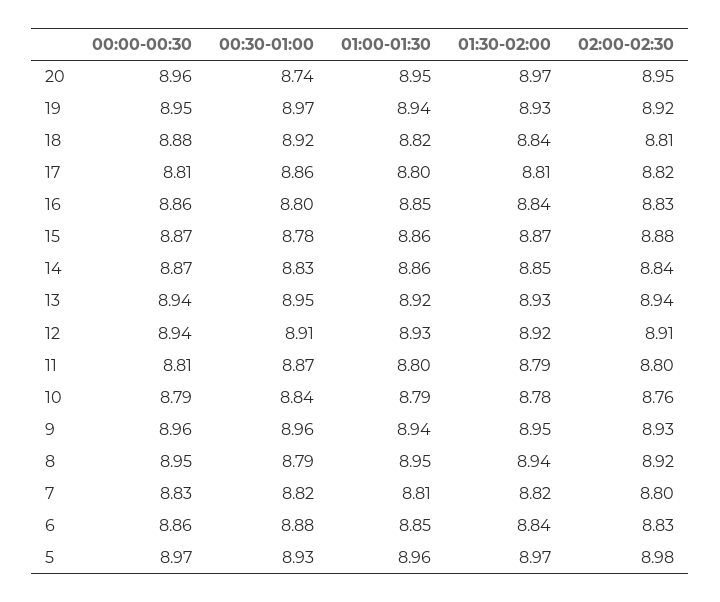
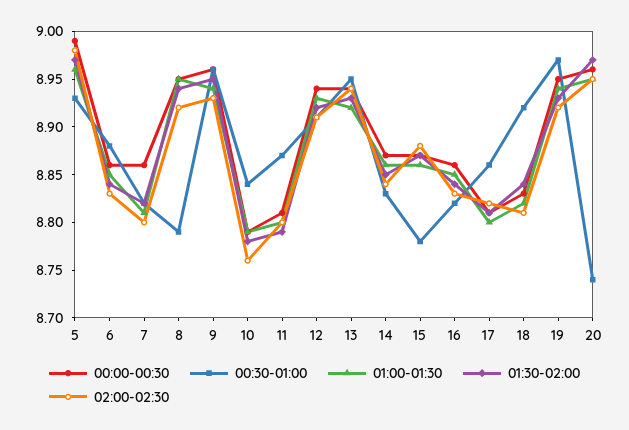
  {
    "00:00-00:30": {
      "20": 8.96,
      "19": 8.95,
-     "18": 8.88,
+     "18": 8.83,
      "17": 8.81,
      "16": 8.86,
      "15": 8.87,
      "14": 8.87,
      "13": 8.94,
      "12": 8.94,
      "11": 8.81,
      "10": 8.79,
      "9": 8.96,
      "8": 8.95,
-     "7": 8.83,
+     "7": 8.86,
      "6": 8.86,
-     "5": 8.97
+     "5": 8.99
    },
    "00:30-01:00": {
      "20": 8.74,
      "19": 8.97,
      "18": 8.92,
      "17": 8.86,
-     "16": 8.8,
+     "16": 8.82,
      "15": 8.78,
      "14": 8.83,
      "13": 8.95,
      "12": 8.91,
      "11": 8.87,
      "10": 8.84,
      "9": 8.96,
      "8": 8.79,
      "7": 8.82,
      "6": 8.88,
      "5": 8.93
    },
    "01:00-01:30": {
      "20": 8.95,
      "19": 8.94,
      "18": 8.82,
      "17": 8.8,
      "16": 8.85,
      "15": 8.86,
      "14": 8.86,
      "13": 8.92,
      "12": 8.93,
      "11": 8.8,
      "10": 8.79,
      "9": 8.94,
      "8": 8.95,
      "7": 8.81,
      "6": 8.85,
      "5": 8.96
    },
    "01:30-02:00": {
      "20": 8.97,
      "19": 8.93,
      "18": 8.84,
      "17": 8.81,
      "16": 8.84,
      "15": 8.87,
      "14": 8.85,
      "13": 8.93,
      "12": 8.92,
      "11": 8.79,
      "10": 8.78,
      "9": 8.95,
      "8": 8.94,
      "7": 8.82,
      "6": 8.84,
      "5": 8.97
    },
    "02:00-02:30": {
      "20": 8.95,
      "19": 8.92,
      "18": 8.81,
      "17": 8.82,
      "16": 8.83,
      "15": 8.88,
      "14": 8.84,
      "13": 8.94,
      "12": 8.91,
      "11": 8.8,
      "10": 8.76,
      "9": 8.93,
      "8": 8.92,
      "7": 8.8,
      "6": 8.83,
      "5": 8.98
    }
  }

